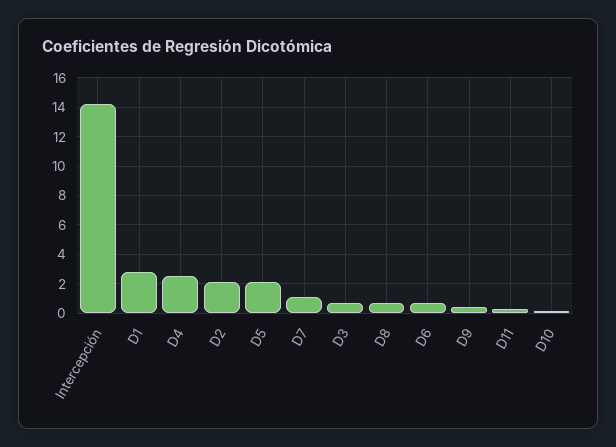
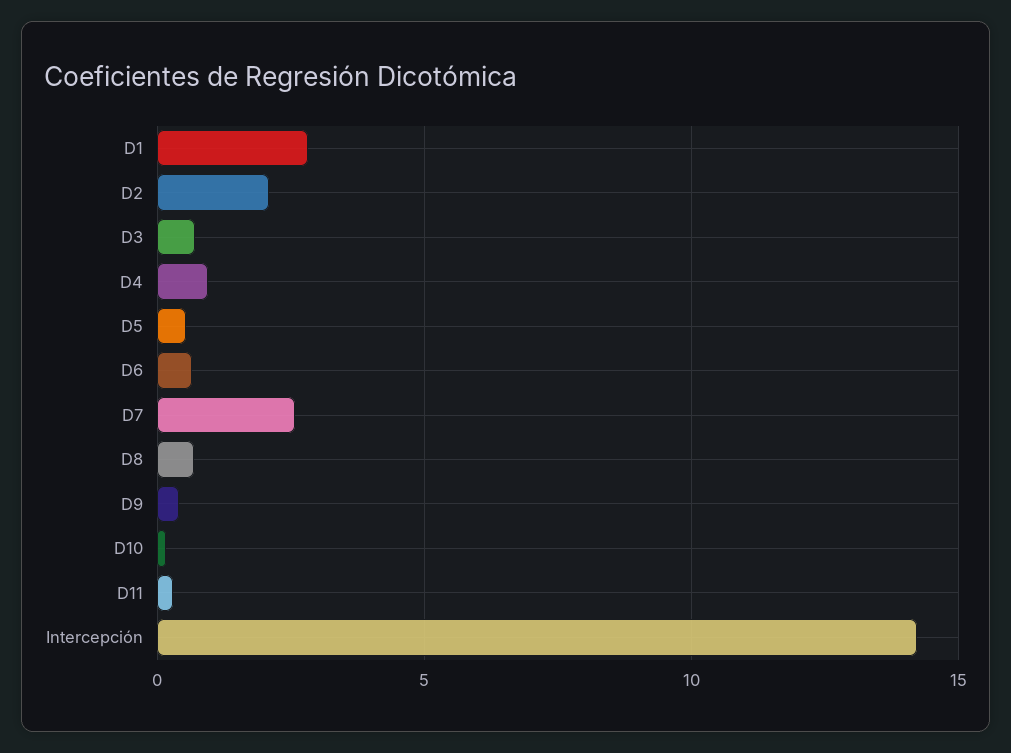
  {
    "Intercepción": 14,
    "D1": 3,
-   "D4": 2.5,
+   "D4": 1,
    "D2": 2,
-   "D5": 2,
+   "D5": 0.5,
-   "D7": 1,
+   "D7": 2.5,
    "D3": 0.5,
    "D8": 0.5,
    "D6": 0.5,
    "D9": 0.5,
    "D11": 0.5,
    "D10": 0
  }

